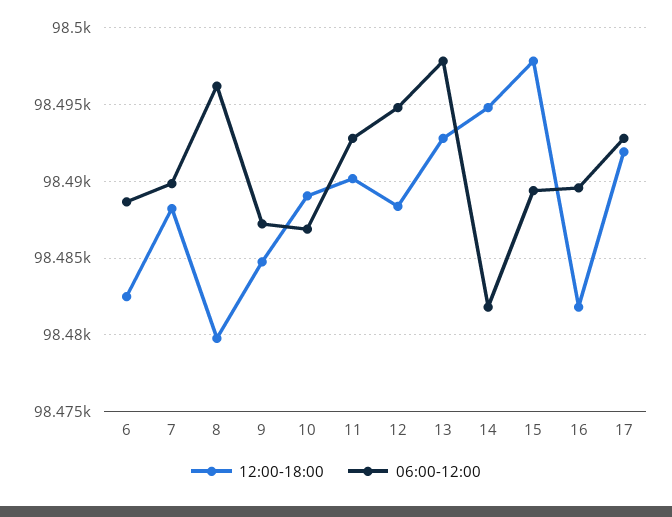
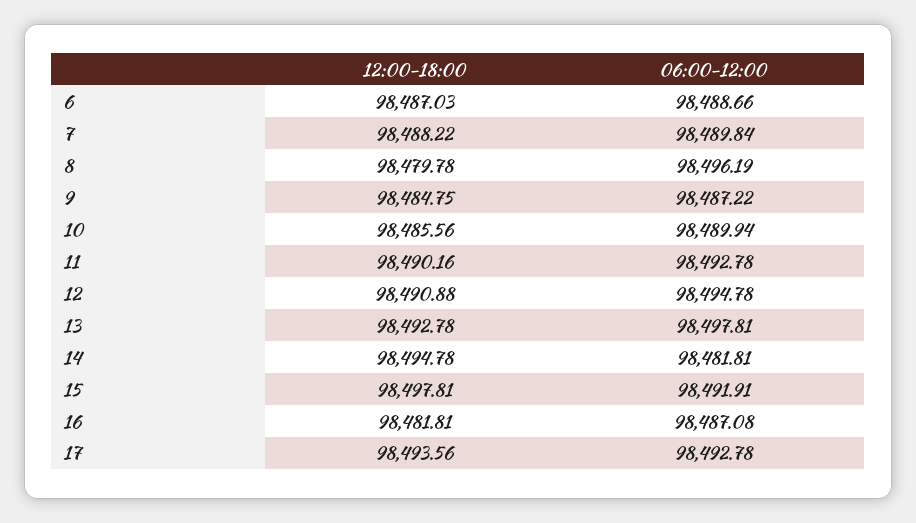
  {
    "12:00-18:00": {
-     "6": 98482.5,
+     "6": 98487.03,
      "7": 98488.22,
      "8": 98479.78,
      "9": 98484.75,
-     "10": 98489,
+     "10": 98485.56,
      "11": 98490.16,
-     "12": 98488.5,
+     "12": 98490.88,
      "13": 98492.78,
      "14": 98494.78,
      "15": 98497.81,
      "16": 98481.81,
-     "17": 98492
+     "17": 98493.56
    },
    "06:00-12:00": {
      "6": 98488.66,
      "7": 98489.84,
      "8": 98496.19,
      "9": 98487.22,
-     "10": 98487,
+     "10": 98489.94,
      "11": 98492.78,
      "12": 98494.78,
      "13": 98497.81,
      "14": 98481.81,
-     "15": 98489.5,
+     "15": 98491.91,
-     "16": 98489.5,
+     "16": 98487.08,
      "17": 98492.78
    }
  }

